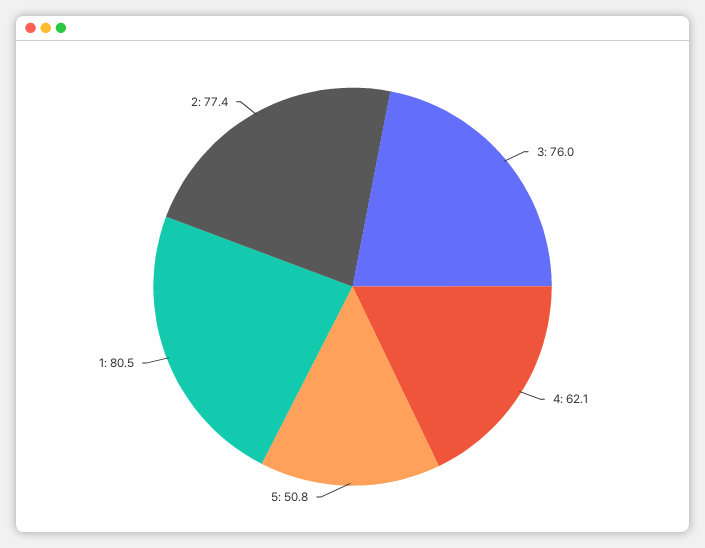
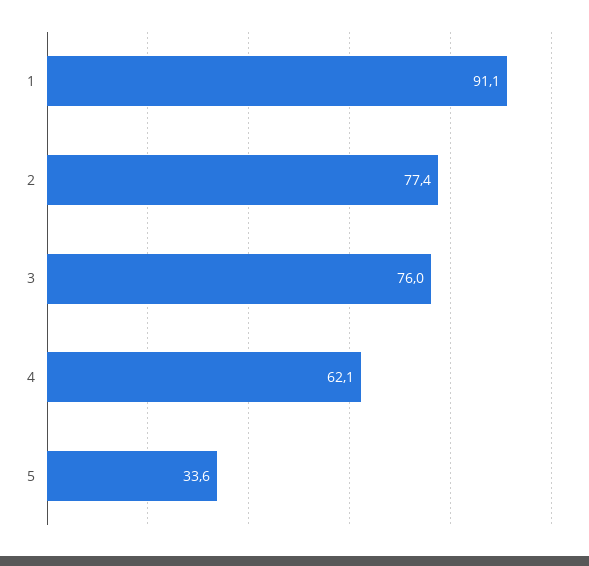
  {
    "3": 76,
    "4": 62.1,
-   "5": 50.8,
+   "5": 33.6,
-   "1": 80.5,
+   "1": 91.1,
    "2": 77.4
  }

